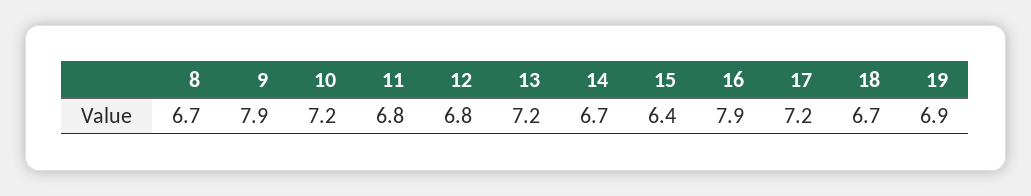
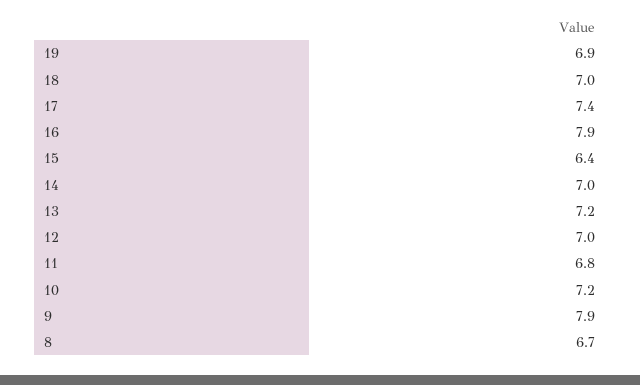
  {
    "8": 6.7,
    "9": 7.9,
    "10": 7.2,
    "11": 6.8,
-   "12": 6.8,
+   "12": 7,
    "13": 7.2,
-   "14": 6.7,
+   "14": 7,
    "15": 6.4,
    "16": 7.9,
-   "17": 7.2,
+   "17": 7.4,
-   "18": 6.7,
+   "18": 7,
    "19": 6.9
  }

